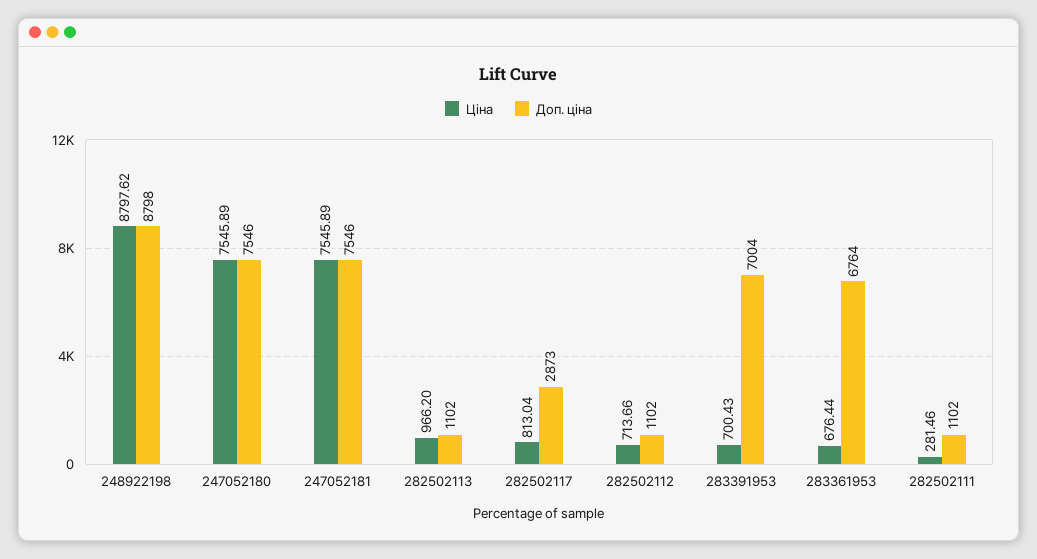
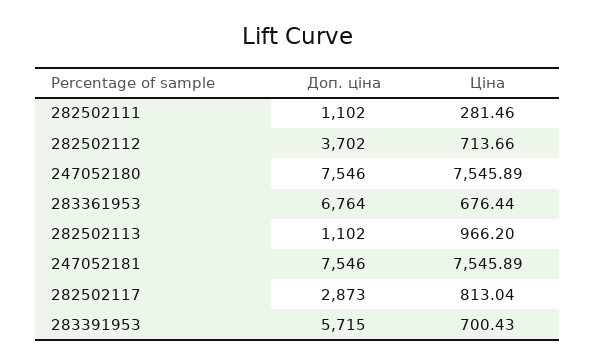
  {
    "Ціна": {
-     "248922198": 8797.62,
      "247052180": 7545.89,
      "247052181": 7545.89,
      "282502113": 966.2,
      "282502117": 813.04,
      "282502112": 713.66,
      "283391953": 700.43,
      "283361953": 676.44,
      "282502111": 281.46
    },
    "Доп. ціна": {
-     "248922198": 8798,
      "247052180": 7546,
      "247052181": 7546,
      "282502113": 1102,
      "282502117": 2873,
-     "282502112": 1102,
+     "282502112": 3702,
-     "283391953": 7004,
+     "283391953": 5715,
      "283361953": 6764,
      "282502111": 1102
    }
  }

